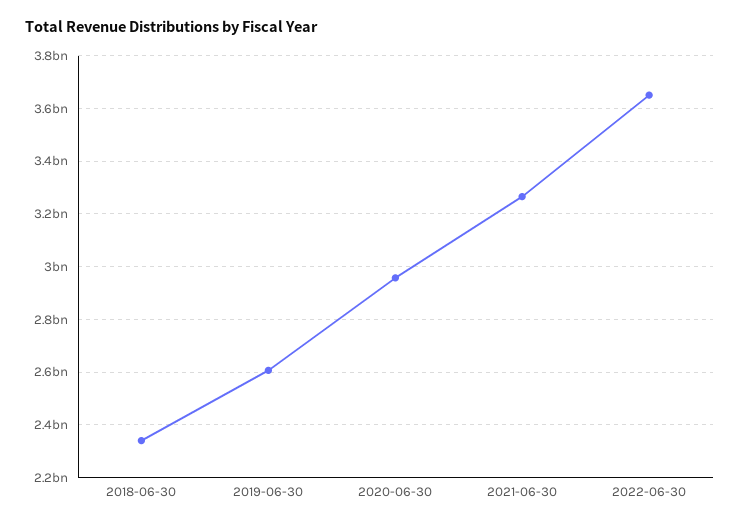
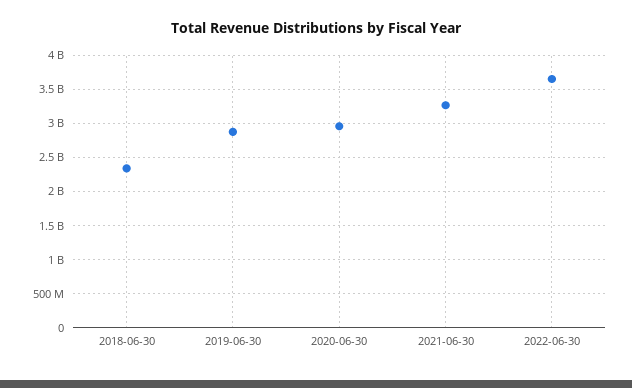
  {
    "2018-06-30": 2350000000,
-   "2019-06-30": 2600000000,
+   "2019-06-30": 2900000000,
    "2020-06-30": 2950000000,
    "2021-06-30": 3275000000,
    "2022-06-30": 3650000000
  }

